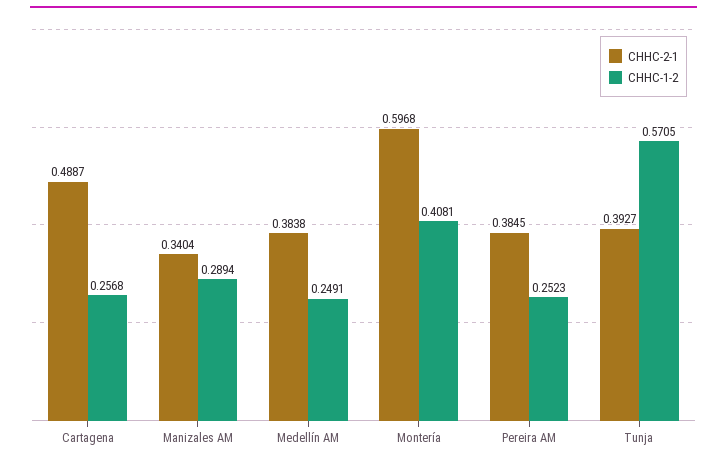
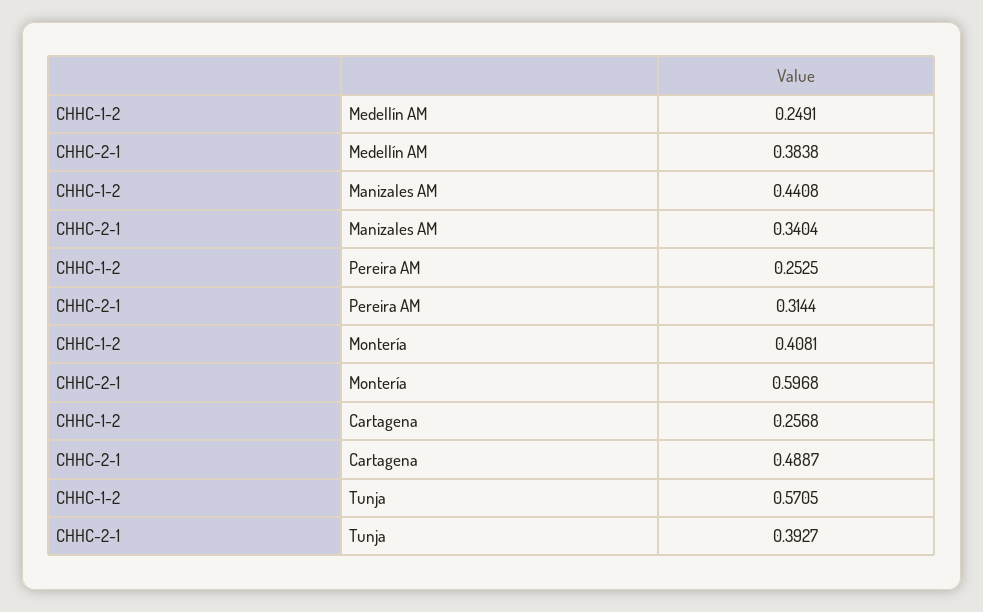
  {
    "CHHC-2-1": {
      "Cartagena": 0.4887,
      "Manizales AM": 0.3404,
      "Medellín AM": 0.3838,
      "Montería": 0.5968,
-     "Pereira AM": 0.3845,
+     "Pereira AM": 0.3144,
      "Tunja": 0.3927
    },
    "CHHC-1-2": {
      "Cartagena": 0.2568,
-     "Manizales AM": 0.2894,
+     "Manizales AM": 0.4408,
      "Medellín AM": 0.2491,
      "Montería": 0.4081,
-     "Pereira AM": 0.2523,
+     "Pereira AM": 0.2525,
      "Tunja": 0.5705
    }
  }

